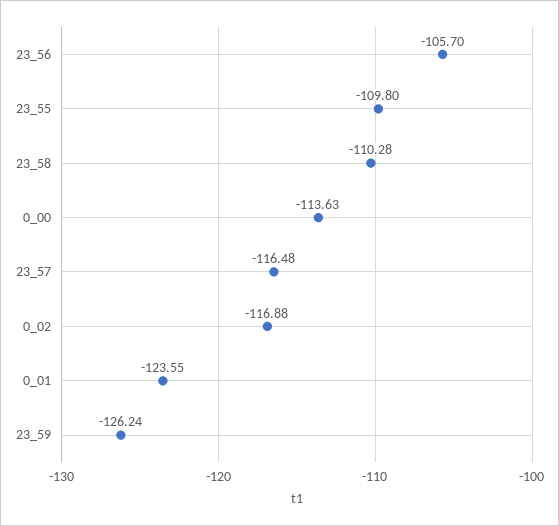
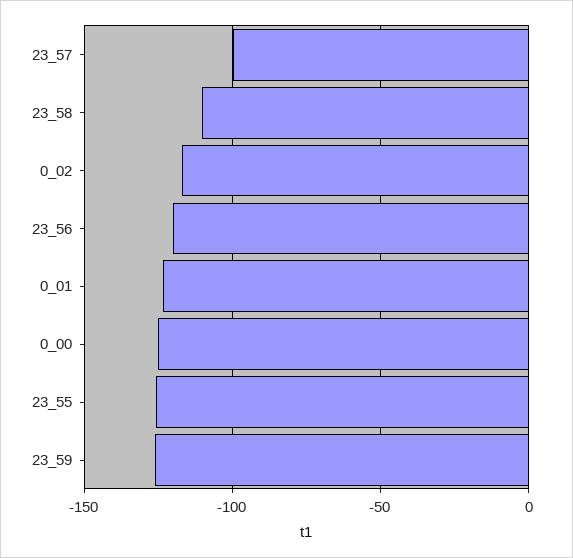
  {
-   "23_56": -105.7,
+   "23_56": -120,
-   "23_55": -109.8,
+   "23_55": -125,
    "23_58": -110.28,
-   "0_00": -113.63,
+   "0_00": -125,
-   "23_57": -116.48,
+   "23_57": -100,
    "0_02": -116.88,
    "0_01": -123.55,
    "23_59": -126.24
  }

